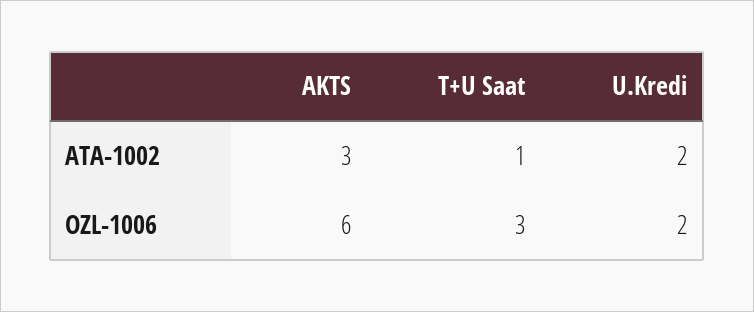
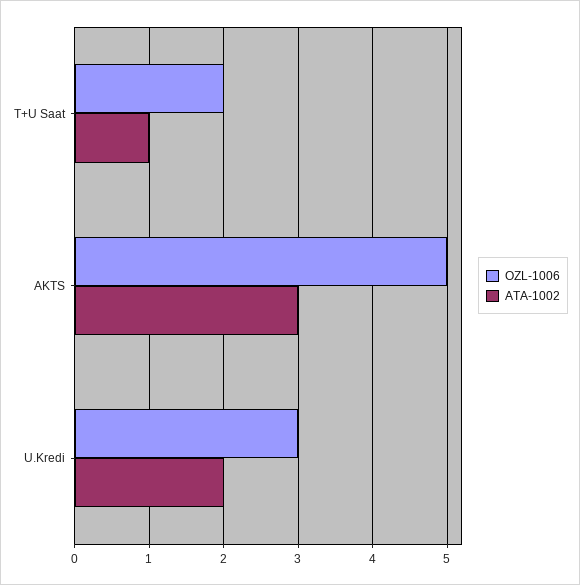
  {
    "ATA-1002": {
      "AKTS": 3,
      "T+U Saat": 1,
      "U.Kredi": 2
    },
    "OZL-1006": {
-     "AKTS": 6,
+     "AKTS": 5,
-     "T+U Saat": 3,
+     "T+U Saat": 2,
-     "U.Kredi": 2
+     "U.Kredi": 3
    }
  }

